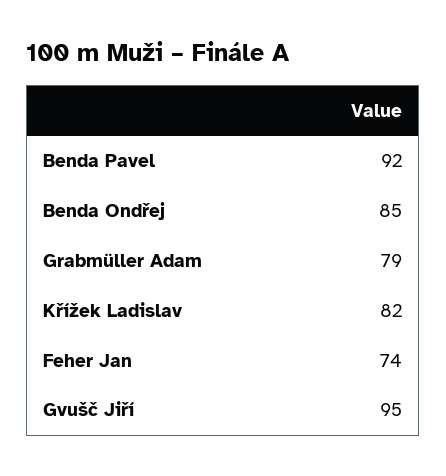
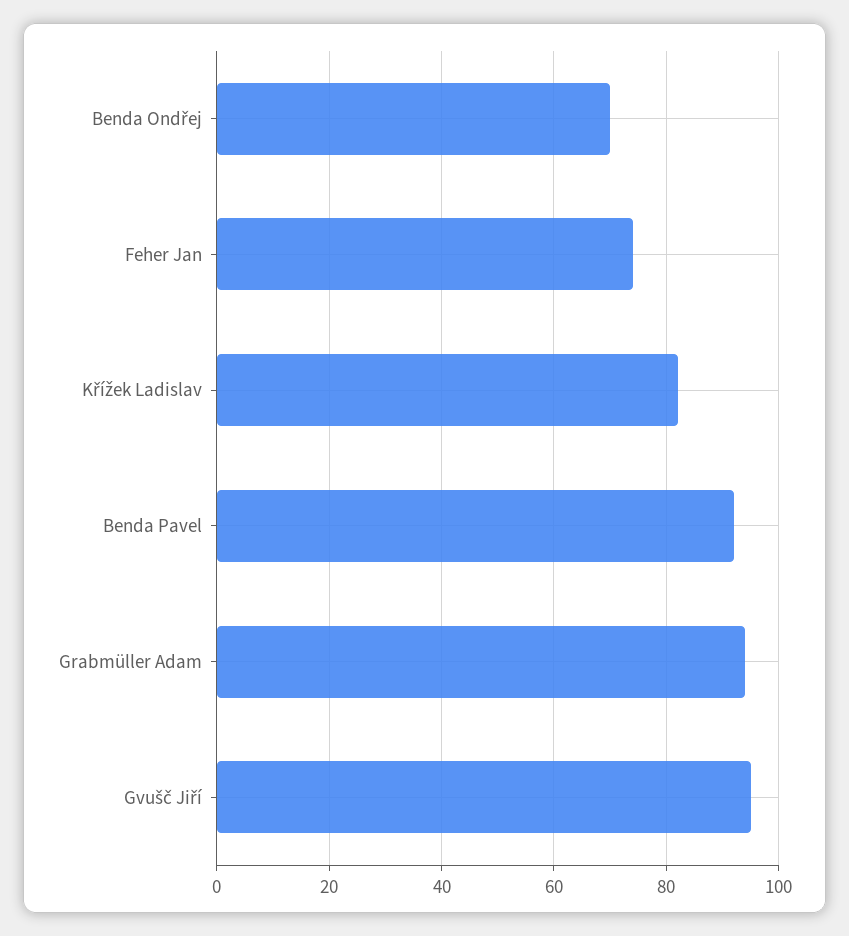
  {
    "Benda Pavel": 92,
-   "Benda Ondřej": 85,
+   "Benda Ondřej": 70,
-   "Grabmüller Adam": 79,
+   "Grabmüller Adam": 95,
    "Křížek Ladislav": 82,
    "Feher Jan": 74,
    "Gvušč Jiří": 95
  }

